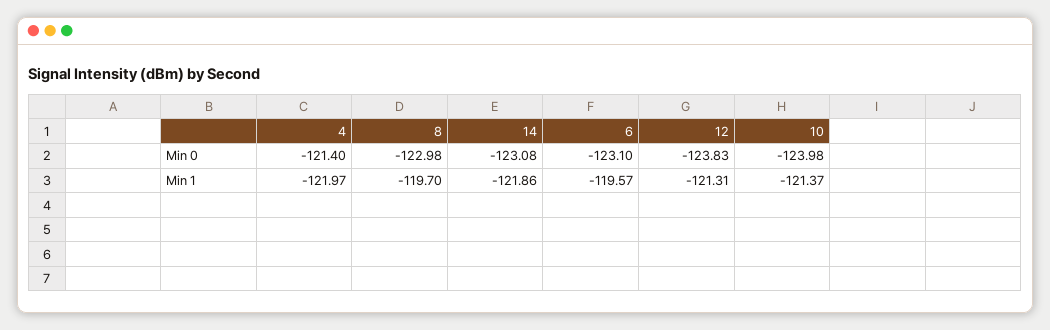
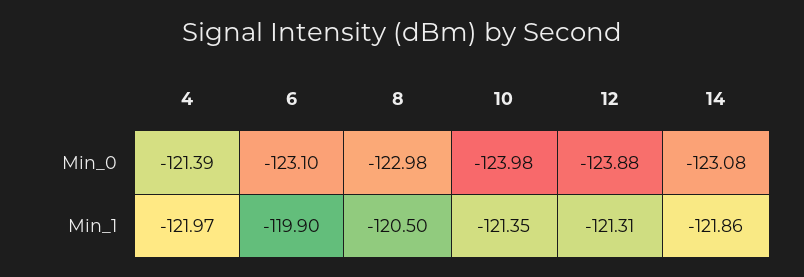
  {
    "4": {
-     "Min 0": -121.4,
+     "Min 0": -121.39,
      "Min 1": -121.97
    },
    "8": {
      "Min 0": -122.98,
-     "Min 1": -119.7
+     "Min 1": -120.5
    },
    "14": {
      "Min 0": -123.08,
      "Min 1": -121.86
    },
    "6": {
      "Min 0": -123.1,
-     "Min 1": -119.57
+     "Min 1": -119.9
    },
    "12": {
-     "Min 0": -123.83,
+     "Min 0": -123.88,
      "Min 1": -121.31
    },
    "10": {
      "Min 0": -123.98,
-     "Min 1": -121.37
+     "Min 1": -121.35
    }
  }

